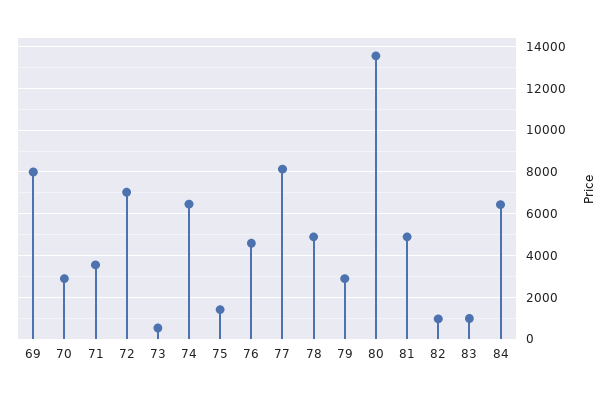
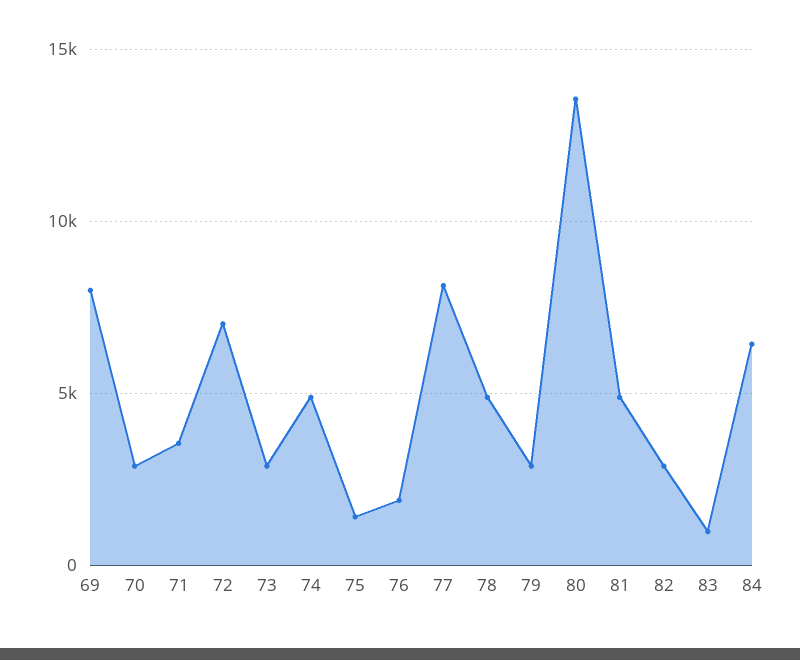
  {
    "69": 8000,
    "70": 3000,
    "71": 3500,
    "72": 7000,
-   "73": 500,
+   "73": 3000,
-   "74": 6500,
+   "74": 5000,
    "75": 1500,
-   "76": 4500,
+   "76": 2000,
    "77": 8000,
    "78": 5000,
    "79": 3000,
    "80": 13500,
    "81": 5000,
-   "82": 1000,
+   "82": 3000,
    "83": 1000,
    "84": 6500
  }

